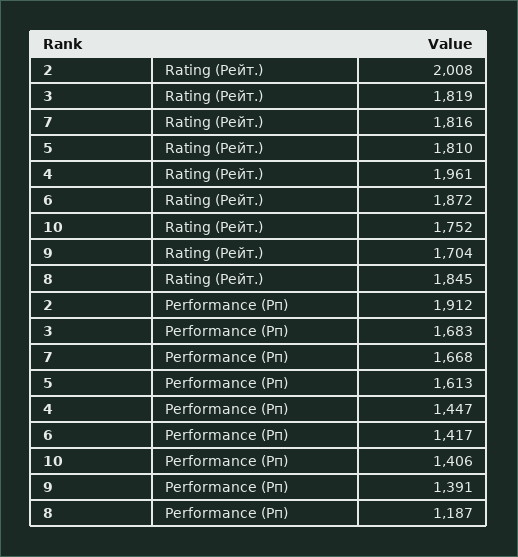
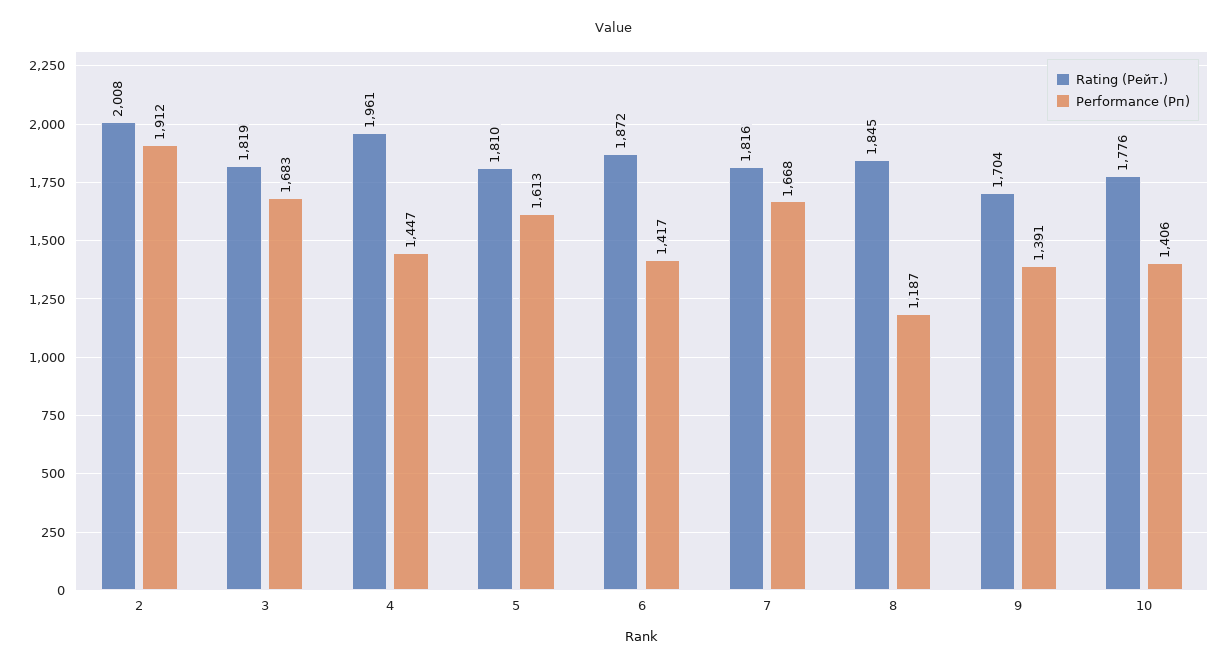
  {
    "Rating (Рейт.)": {
      "2": 2008,
      "3": 1819,
      "7": 1816,
      "5": 1810,
      "4": 1961,
      "6": 1872,
-     "10": 1752,
+     "10": 1776,
      "9": 1704,
      "8": 1845
    },
    "Performance (Рп)": {
      "2": 1912,
      "3": 1683,
      "7": 1668,
      "5": 1613,
      "4": 1447,
      "6": 1417,
      "10": 1406,
      "9": 1391,
      "8": 1187
    }
  }

